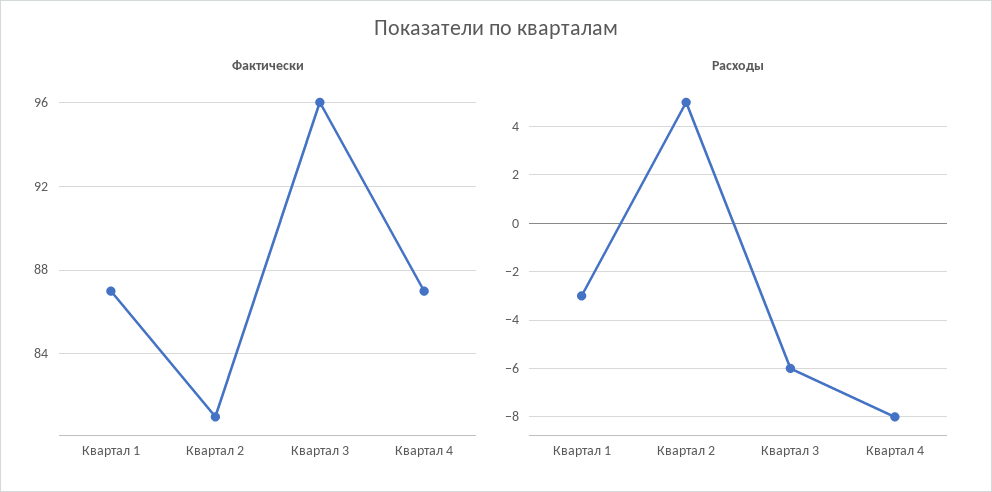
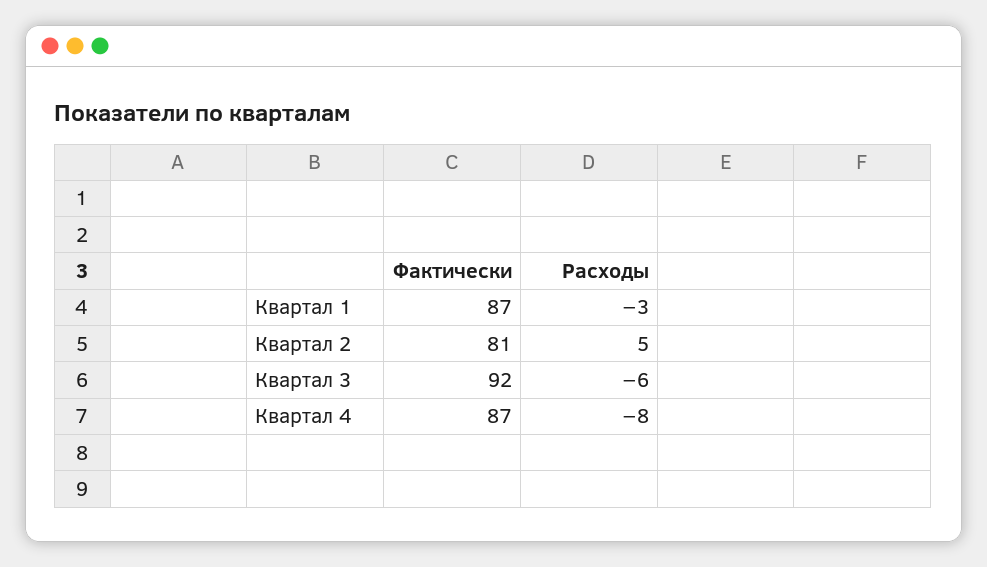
  {
    "Фактически": {
      "Квартал 1": 87,
      "Квартал 2": 81,
-     "Квартал 3": 96,
+     "Квартал 3": 92,
      "Квартал 4": 87
    },
    "Расходы": {
      "Квартал 1": -3,
      "Квартал 2": 5,
      "Квартал 3": -6,
      "Квартал 4": -8
    }
  }

